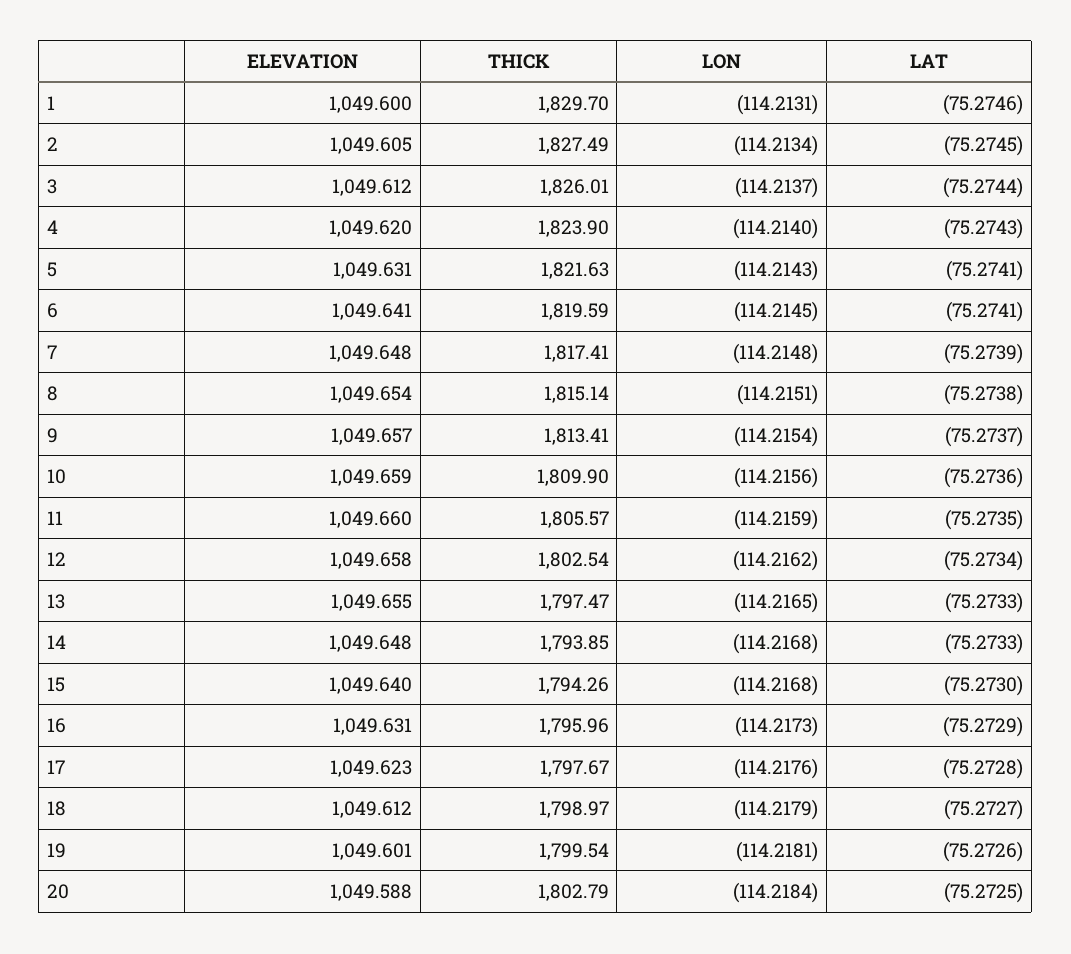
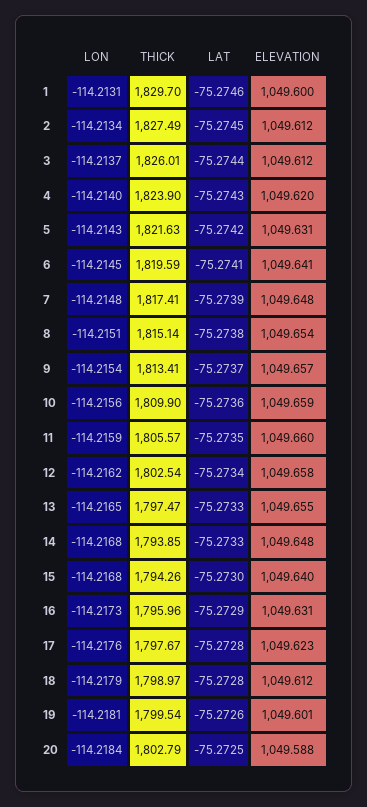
  {
    "ELEVATION": {
      "1": 1049.6,
-     "2": 1049.605,
+     "2": 1049.612,
      "3": 1049.612,
      "4": 1049.62,
      "5": 1049.631,
      "6": 1049.641,
      "7": 1049.648,
      "8": 1049.654,
      "9": 1049.657,
      "10": 1049.659,
      "11": 1049.66,
      "12": 1049.658,
      "13": 1049.655,
      "14": 1049.648,
      "15": 1049.64,
      "16": 1049.631,
      "17": 1049.623,
      "18": 1049.612,
      "19": 1049.601,
      "20": 1049.588
    },
    "THICK": {
      "1": 1829.7,
      "2": 1827.49,
      "3": 1826.01,
      "4": 1823.9,
      "5": 1821.63,
      "6": 1819.59,
      "7": 1817.41,
      "8": 1815.14,
      "9": 1813.41,
      "10": 1809.9,
      "11": 1805.57,
      "12": 1802.54,
      "13": 1797.47,
      "14": 1793.85,
      "15": 1794.26,
      "16": 1795.96,
      "17": 1797.67,
      "18": 1798.97,
      "19": 1799.54,
      "20": 1802.79
    },
    "LON": {
      "1": -114.2131,
      "2": -114.2134,
      "3": -114.2137,
      "4": -114.214,
      "5": -114.2143,
      "6": -114.2145,
      "7": -114.2148,
      "8": -114.2151,
      "9": -114.2154,
      "10": -114.2156,
      "11": -114.2159,
      "12": -114.2162,
      "13": -114.2165,
      "14": -114.2168,
      "15": -114.2168,
      "16": -114.2173,
      "17": -114.2176,
      "18": -114.2179,
      "19": -114.2181,
      "20": -114.2184
    },
    "LAT": {
      "1": -75.2746,
      "2": -75.2745,
      "3": -75.2744,
      "4": -75.2743,
-     "5": -75.2741,
+     "5": -75.2742,
      "6": -75.2741,
      "7": -75.2739,
      "8": -75.2738,
      "9": -75.2737,
      "10": -75.2736,
      "11": -75.2735,
      "12": -75.2734,
      "13": -75.2733,
      "14": -75.2733,
      "15": -75.273,
      "16": -75.2729,
      "17": -75.2728,
-     "18": -75.2727,
+     "18": -75.2728,
      "19": -75.2726,
      "20": -75.2725
    }
  }

